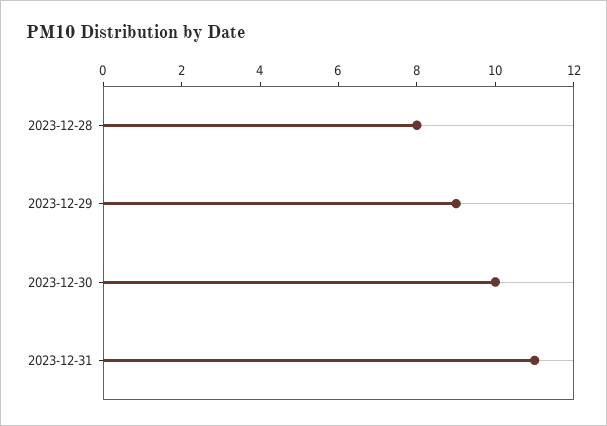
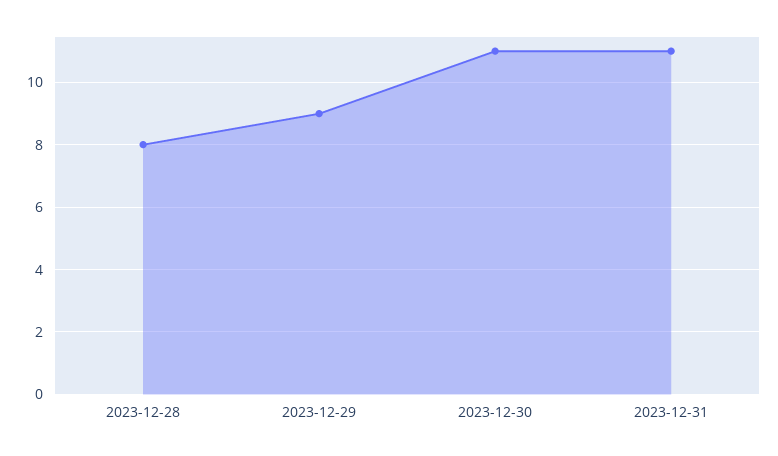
  {
    "2023-12-28": 8,
    "2023-12-29": 9,
-   "2023-12-30": 10,
+   "2023-12-30": 11,
    "2023-12-31": 11
  }

